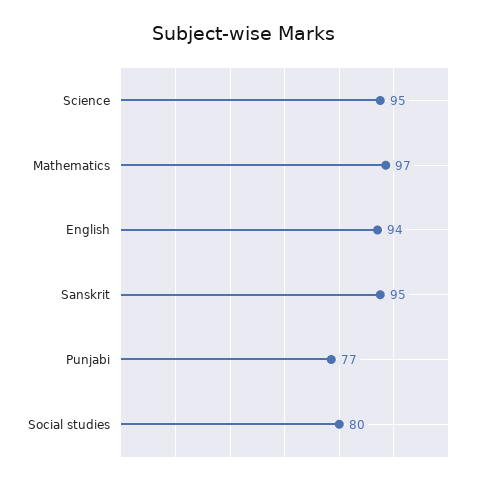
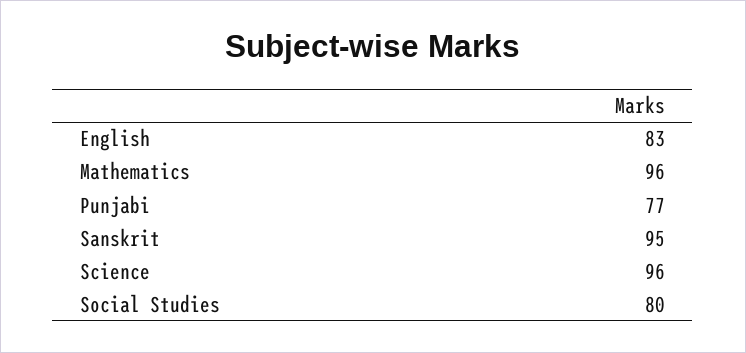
  {
-   "Science": 95,
+   "Science": 96,
-   "Mathematics": 97,
+   "Mathematics": 96,
-   "English": 94,
+   "English": 83,
    "Sanskrit": 95,
    "Punjabi": 77,
    "Social studies": 80
  }

